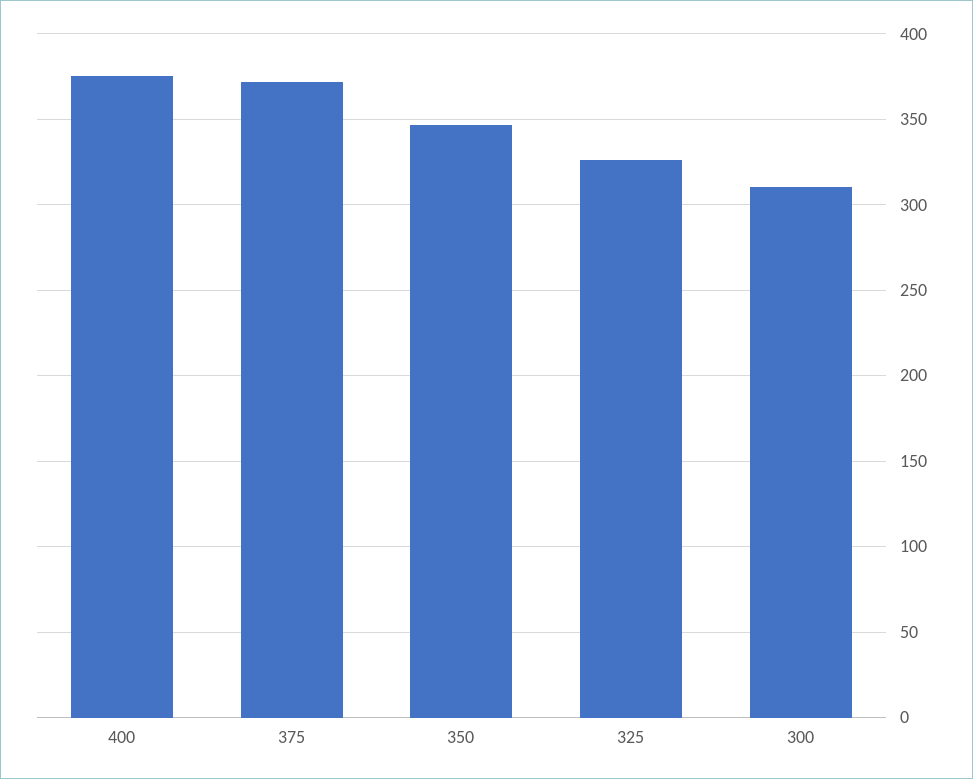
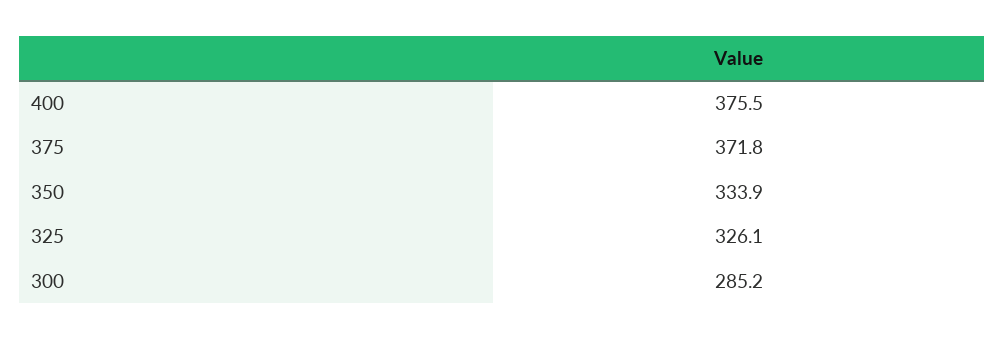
  {
    "400": 375.5,
    "375": 371.8,
-   "350": 345,
+   "350": 333.9,
    "325": 326.1,
-   "300": 310
+   "300": 285.2
  }

